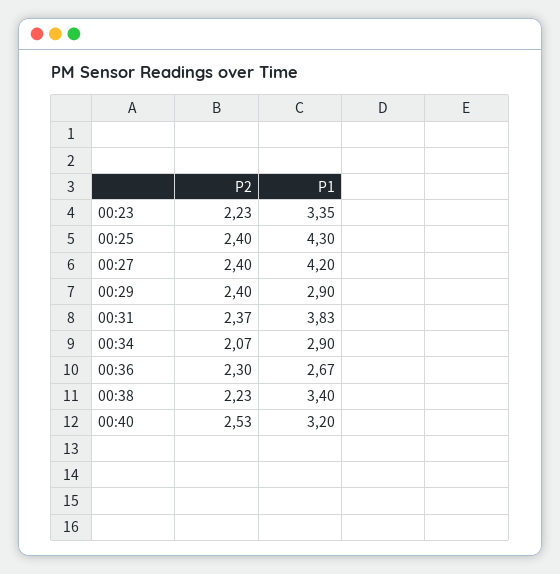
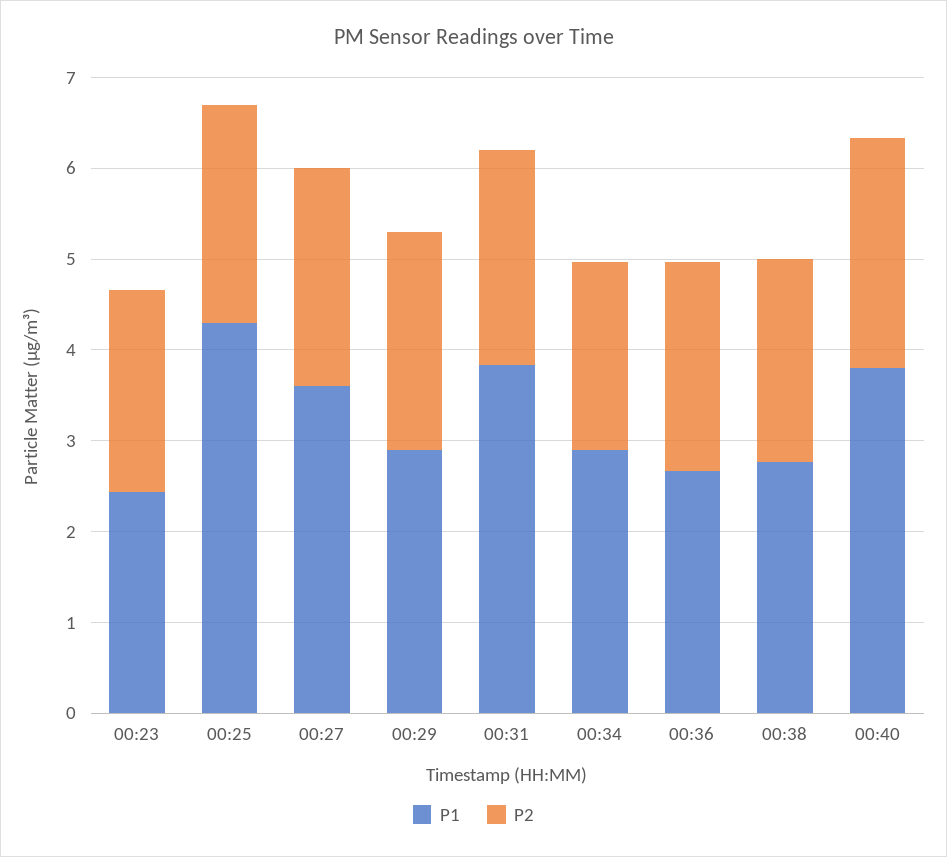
  {
    "P2": {
      "00:23": 2.23,
      "00:25": 2.4,
      "00:27": 2.4,
      "00:29": 2.4,
      "00:31": 2.37,
      "00:34": 2.07,
      "00:36": 2.3,
      "00:38": 2.23,
      "00:40": 2.53
    },
    "P1": {
-     "00:23": 3.35,
+     "00:23": 2.4,
      "00:25": 4.3,
-     "00:27": 4.2,
+     "00:27": 3.6,
      "00:29": 2.9,
      "00:31": 3.83,
      "00:34": 2.9,
      "00:36": 2.67,
-     "00:38": 3.4,
+     "00:38": 2.8,
-     "00:40": 3.2
+     "00:40": 3.8
    }
  }

